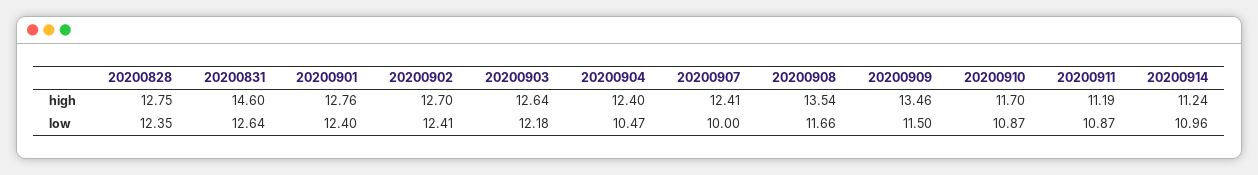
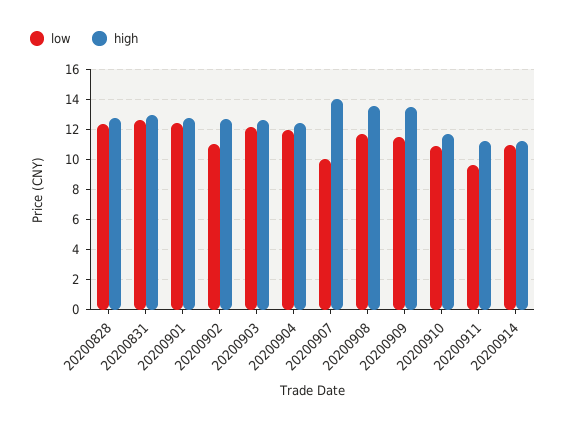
  {
    "high": {
      "20200828": 12.75,
-     "20200831": 14.6,
+     "20200831": 13,
      "20200901": 12.76,
      "20200902": 12.7,
      "20200903": 12.64,
      "20200904": 12.4,
-     "20200907": 12.41,
+     "20200907": 14,
      "20200908": 13.54,
      "20200909": 13.46,
      "20200910": 11.7,
      "20200911": 11.19,
      "20200914": 11.24
    },
    "low": {
      "20200828": 12.35,
      "20200831": 12.64,
      "20200901": 12.4,
-     "20200902": 12.41,
+     "20200902": 11,
      "20200903": 12.18,
-     "20200904": 10.47,
+     "20200904": 12,
      "20200907": 10,
      "20200908": 11.66,
      "20200909": 11.5,
      "20200910": 10.87,
-     "20200911": 10.87,
+     "20200911": 9.5,
      "20200914": 10.96
    }
  }

